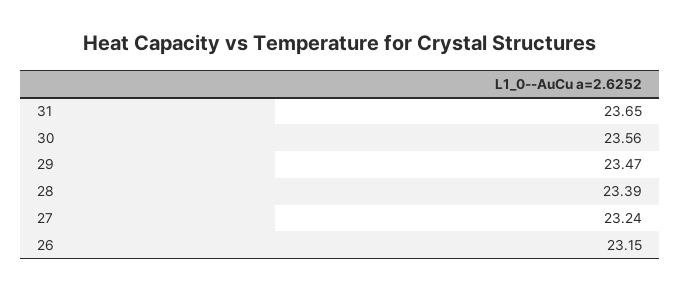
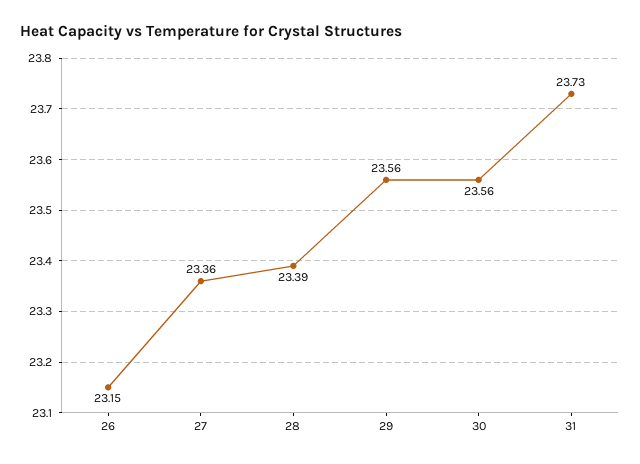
  {
-   "31": 23.65,
+   "31": 23.73,
    "30": 23.56,
-   "29": 23.47,
+   "29": 23.56,
    "28": 23.39,
-   "27": 23.24,
+   "27": 23.36,
    "26": 23.15
  }

